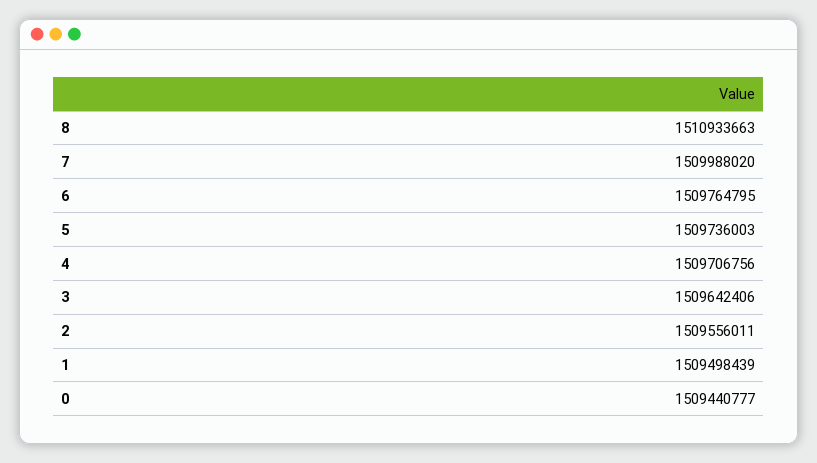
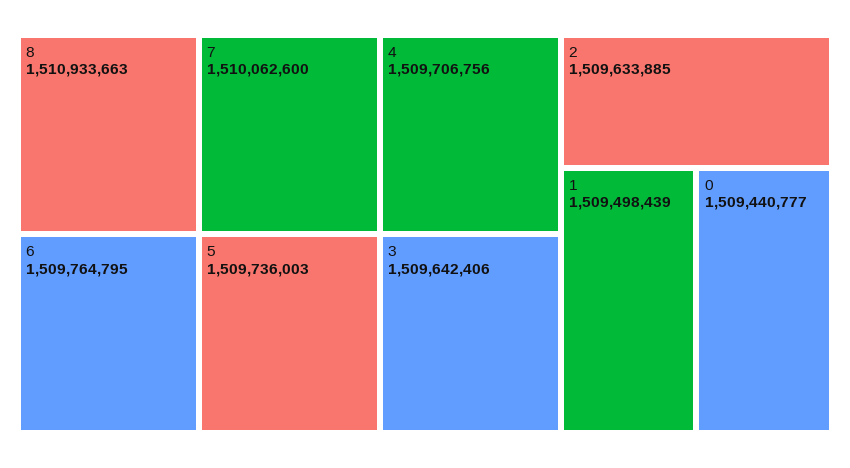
  {
    "8": 1510933663,
-   "7": 1509988020,
+   "7": 1510062600,
    "6": 1509764795,
    "5": 1509736003,
    "4": 1509706756,
    "3": 1509642406,
-   "2": 1509556011,
+   "2": 1509633885,
    "1": 1509498439,
    "0": 1509440777
  }

